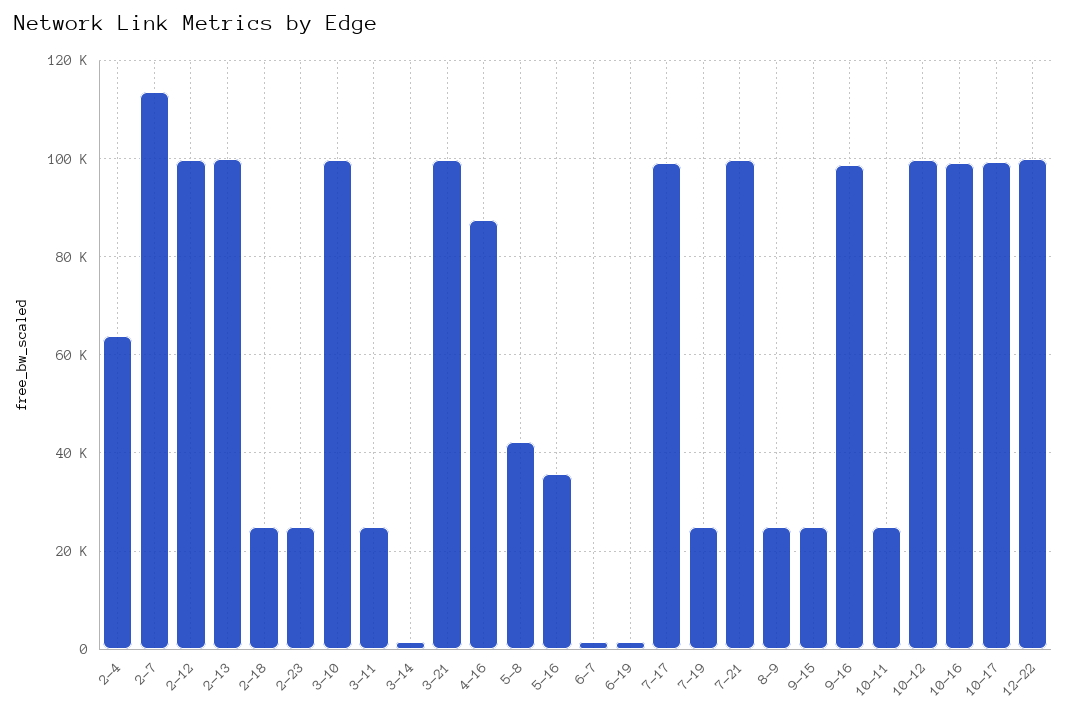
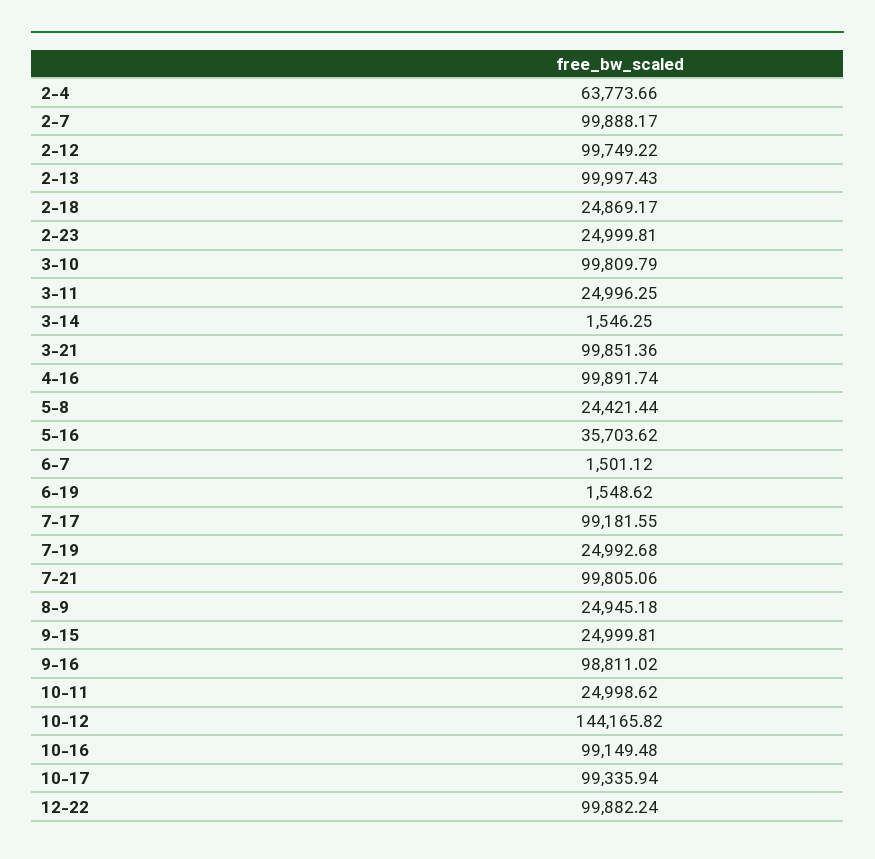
  {
    "2-4": 63773.66,
-   "2-7": 114000,
+   "2-7": 99888.17,
    "2-12": 99749.22,
    "2-13": 99997.43,
    "2-18": 24869.17,
    "2-23": 24999.81,
    "3-10": 99809.79,
    "3-11": 24996.25,
    "3-14": 1546.25,
    "3-21": 99851.36,
-   "4-16": 88000,
+   "4-16": 99891.74,
-   "5-8": 42000,
+   "5-8": 24421.44,
    "5-16": 35703.62,
    "6-7": 1501.12,
    "6-19": 1548.62,
    "7-17": 99181.55,
    "7-19": 24992.68,
    "7-21": 99805.06,
    "8-9": 24945.18,
    "9-15": 24999.81,
    "9-16": 98811.02,
    "10-11": 24998.62,
-   "10-12": 100000,
+   "10-12": 144165.82,
    "10-16": 99149.48,
    "10-17": 99335.94,
    "12-22": 99882.24
  }

